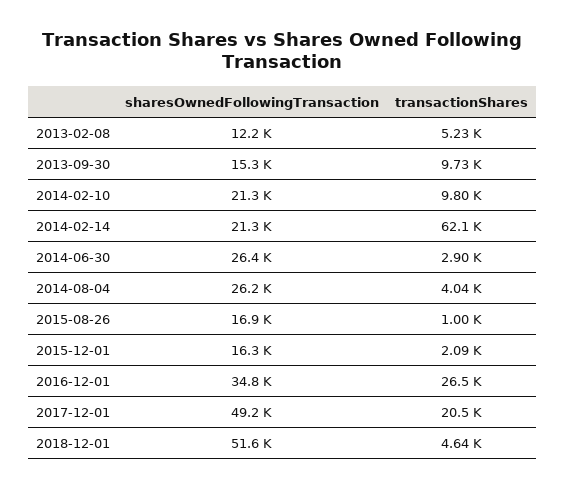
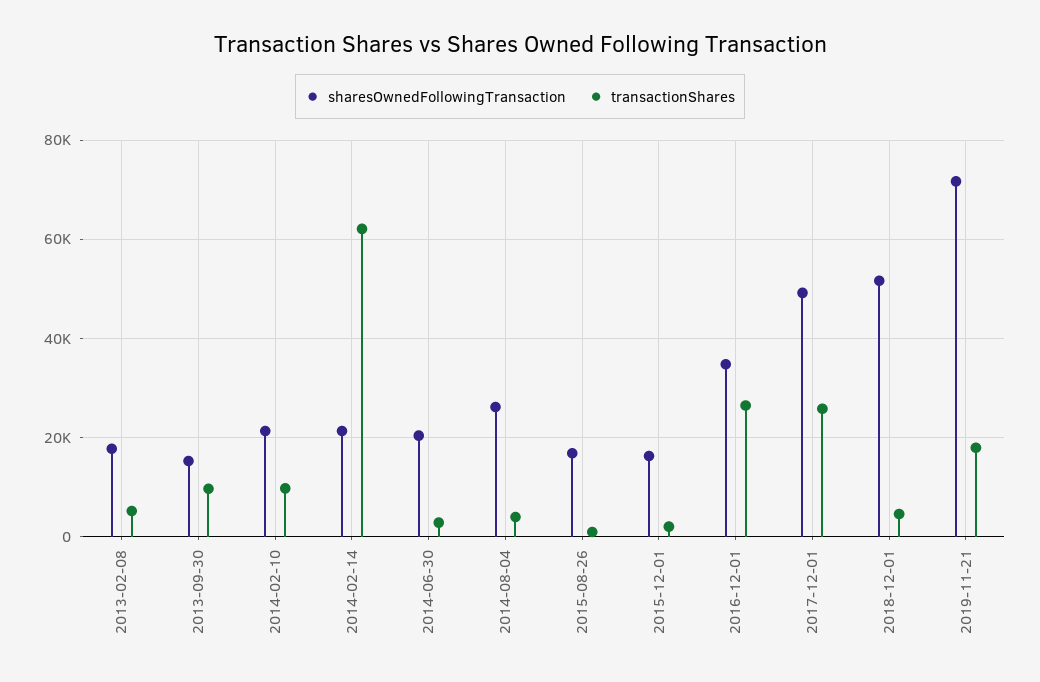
  {
    "sharesOwnedFollowingTransaction": {
-     "2013-02-08": 12200,
+     "2013-02-08": 18000,
      "2013-09-30": 15300,
      "2014-02-10": 21300,
      "2014-02-14": 21300,
-     "2014-06-30": 26400,
+     "2014-06-30": 20000,
      "2014-08-04": 26200,
      "2015-08-26": 16900,
      "2015-12-01": 16300,
      "2016-12-01": 34800,
      "2017-12-01": 49200,
-     "2018-12-01": 51600
+     "2018-12-01": 51600,
+     "2019-11-21": 72000
    },
    "transactionShares": {
      "2013-02-08": 5230,
      "2013-09-30": 9730,
      "2014-02-10": 9800,
      "2014-02-14": 62100,
      "2014-06-30": 2900,
      "2014-08-04": 4040,
      "2015-08-26": 1000,
      "2015-12-01": 2090,
      "2016-12-01": 26500,
-     "2017-12-01": 20500,
+     "2017-12-01": 26000,
-     "2018-12-01": 4640
+     "2018-12-01": 4640,
+     "2019-11-21": 18000
    }
  }

